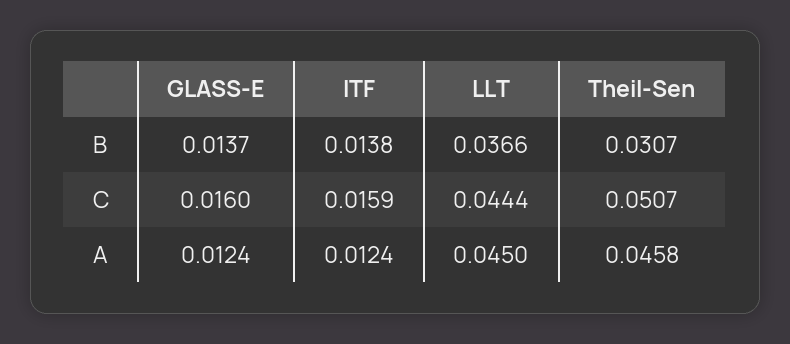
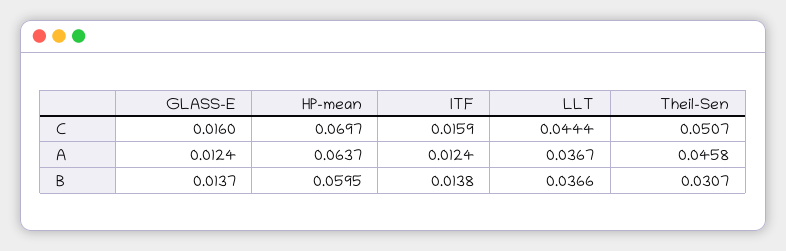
  {
    "GLASS-E": {
      "B": 0.0137,
      "C": 0.016,
      "A": 0.0124
    },
    "ITF": {
      "B": 0.0138,
      "C": 0.0159,
      "A": 0.0124
    },
    "LLT": {
      "B": 0.0366,
      "C": 0.0444,
-     "A": 0.045
+     "A": 0.0367
    },
    "Theil-Sen": {
      "B": 0.0307,
      "C": 0.0507,
      "A": 0.0458
-   }
+   },
+   "HP-mean": {
+     "C": 0.0697,
+     "A": 0.0637,
+     "B": 0.0595
+   }
  }

